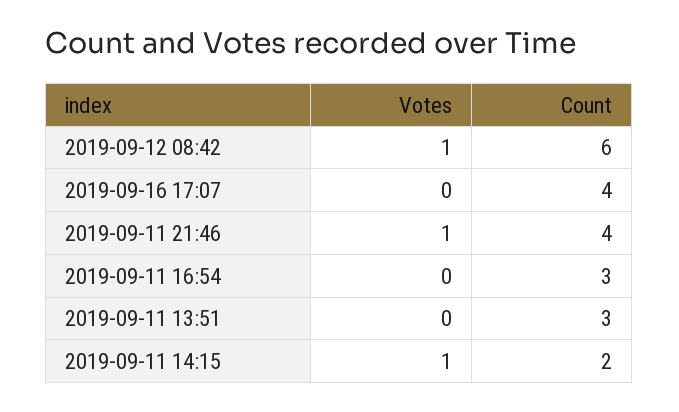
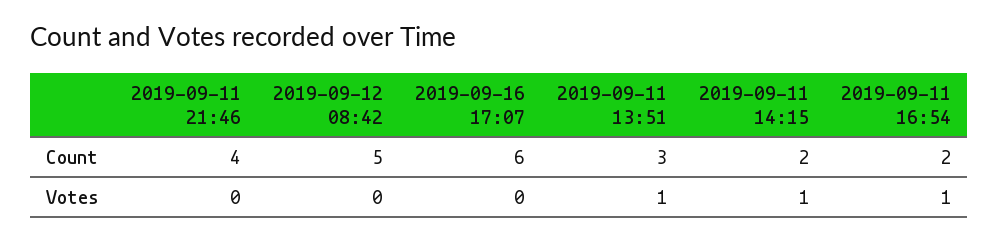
  {
    "Votes": {
-     "2019-09-12 08:42": 1,
+     "2019-09-12 08:42": 0,
      "2019-09-16 17:07": 0,
-     "2019-09-11 21:46": 1,
+     "2019-09-11 21:46": 0,
-     "2019-09-11 16:54": 0,
+     "2019-09-11 16:54": 1,
-     "2019-09-11 13:51": 0,
+     "2019-09-11 13:51": 1,
      "2019-09-11 14:15": 1
    },
    "Count": {
-     "2019-09-12 08:42": 6,
+     "2019-09-12 08:42": 5,
-     "2019-09-16 17:07": 4,
+     "2019-09-16 17:07": 6,
      "2019-09-11 21:46": 4,
-     "2019-09-11 16:54": 3,
+     "2019-09-11 16:54": 2,
      "2019-09-11 13:51": 3,
      "2019-09-11 14:15": 2
    }
  }

